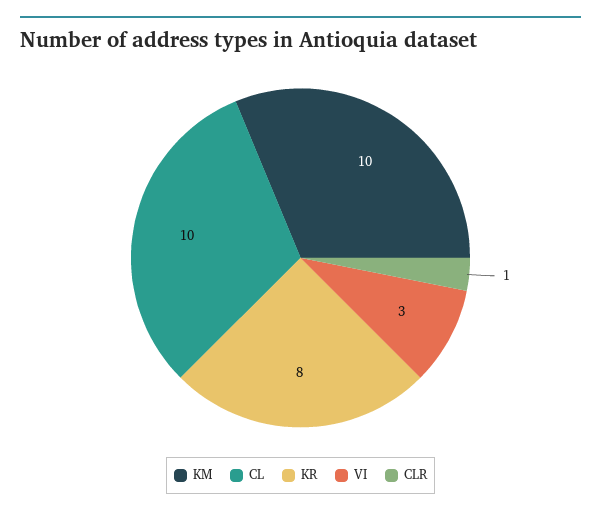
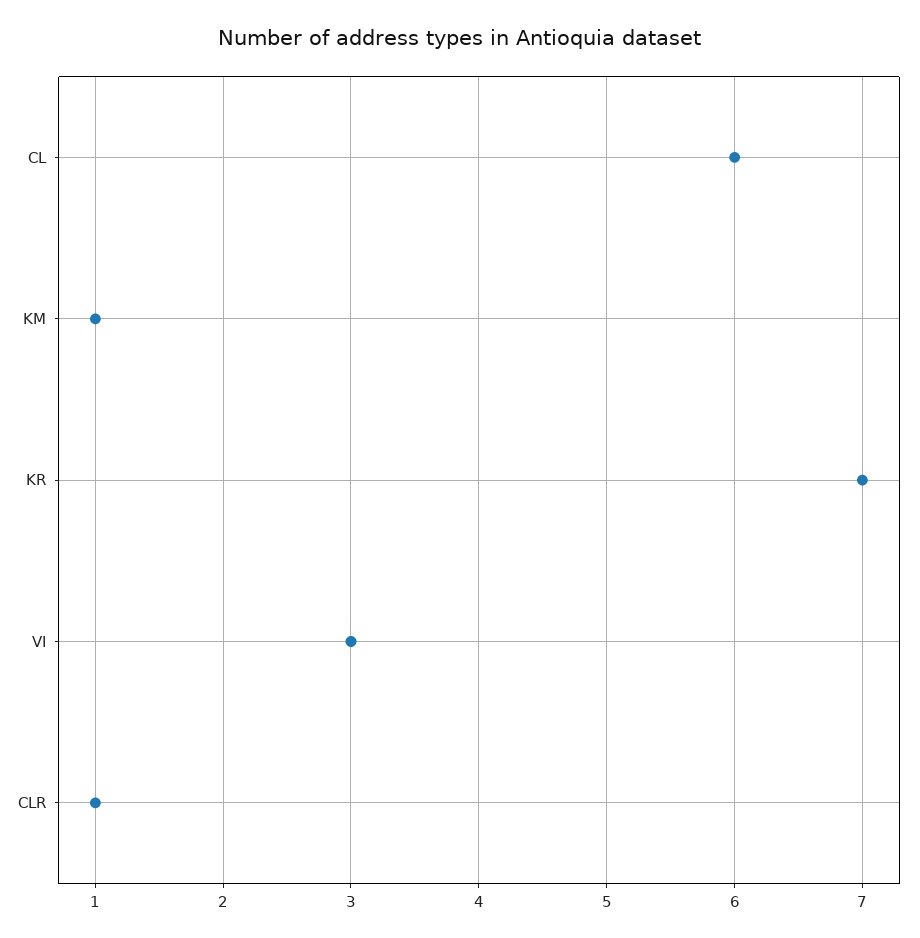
  {
-   "KM": 10,
+   "KM": 1,
-   "CL": 10,
+   "CL": 6,
-   "KR": 8,
+   "KR": 7,
    "VI": 3,
    "CLR": 1
  }

